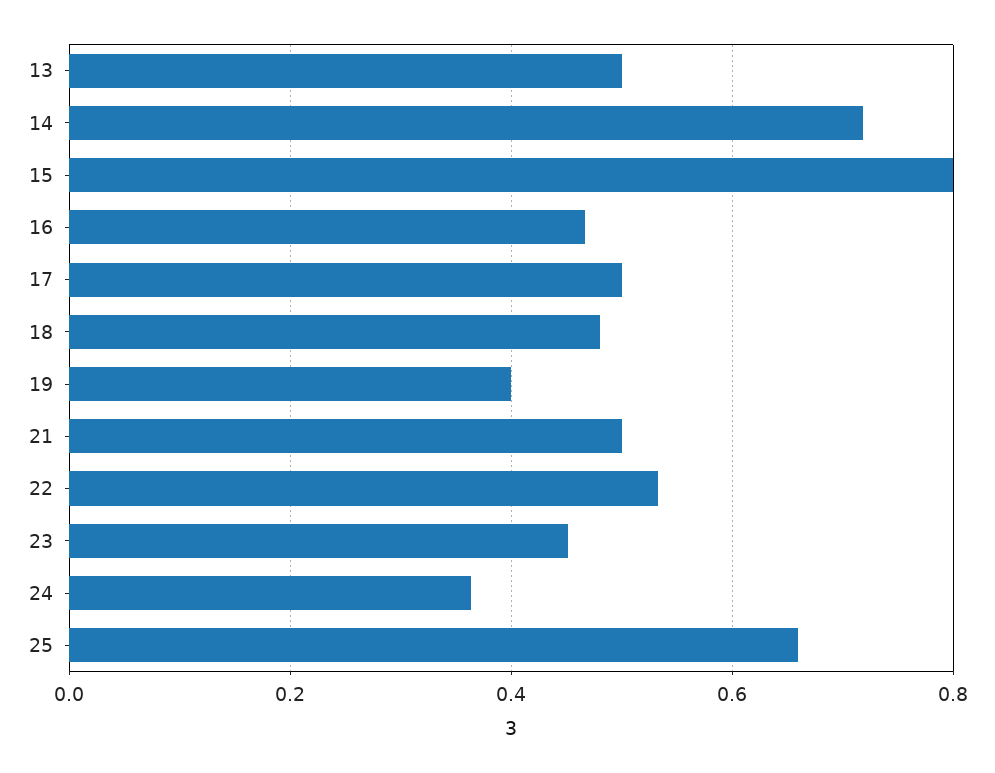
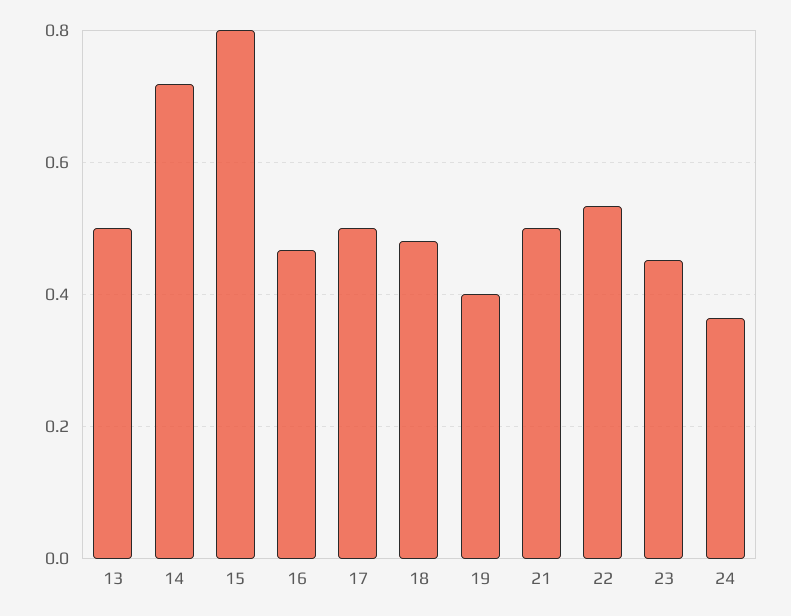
  {
    "13": 0.5,
    "14": 0.72,
    "15": 0.8,
    "16": 0.46,
    "17": 0.5,
    "18": 0.48,
    "19": 0.4,
    "21": 0.5,
    "22": 0.54,
    "23": 0.46,
-   "24": 0.36,
+   "24": 0.36
-   "25": 0.66
  }

